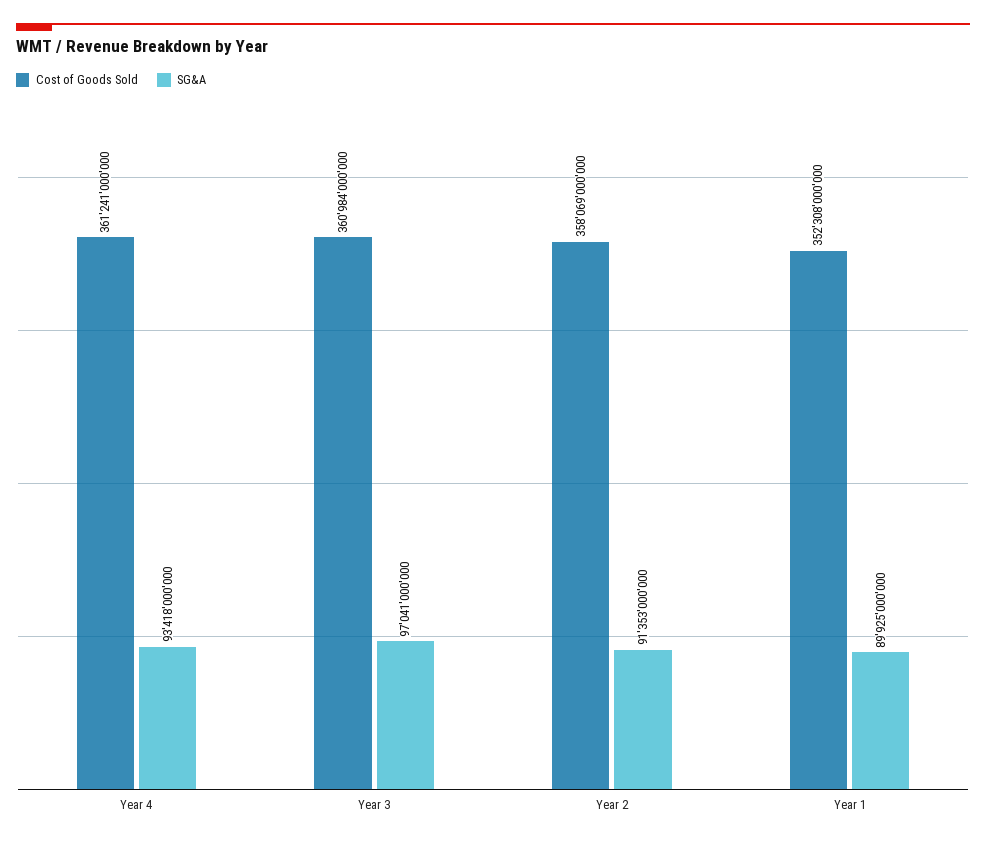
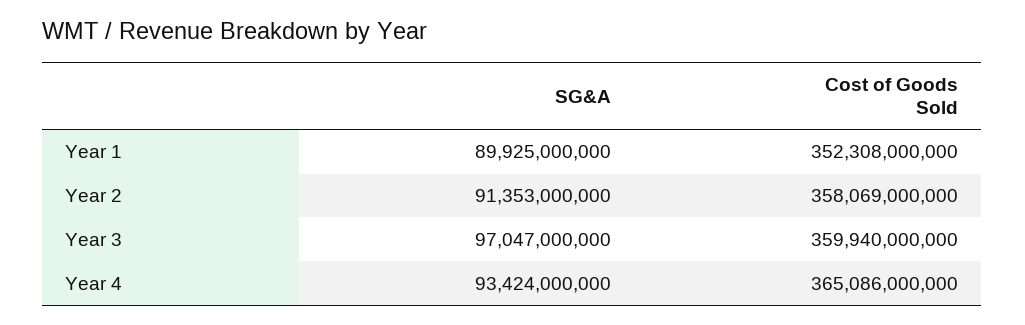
  {
    "Cost of Goods Sold": {
-     "Year 4": 361241000000,
+     "Year 4": 365086000000,
-     "Year 3": 360984000000,
+     "Year 3": 359940000000,
      "Year 2": 358069000000,
      "Year 1": 352308000000
    },
    "SG&A": {
-     "Year 4": 93418000000,
+     "Year 4": 93424000000,
-     "Year 3": 97041000000,
+     "Year 3": 97047000000,
      "Year 2": 91353000000,
      "Year 1": 89925000000
    }
  }

